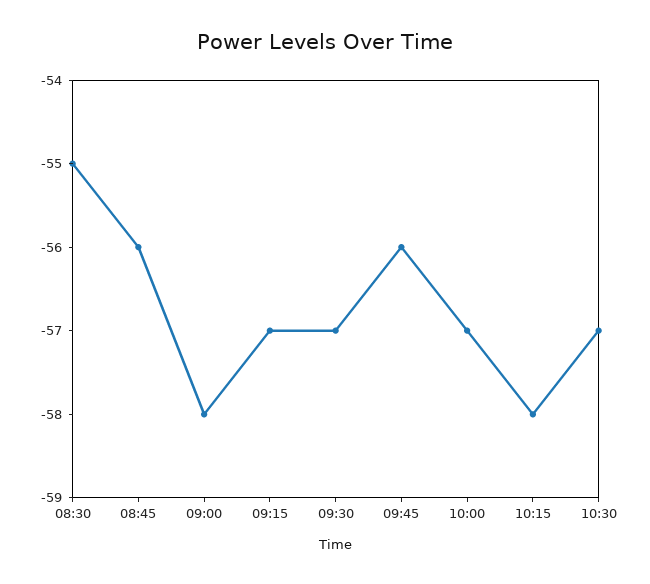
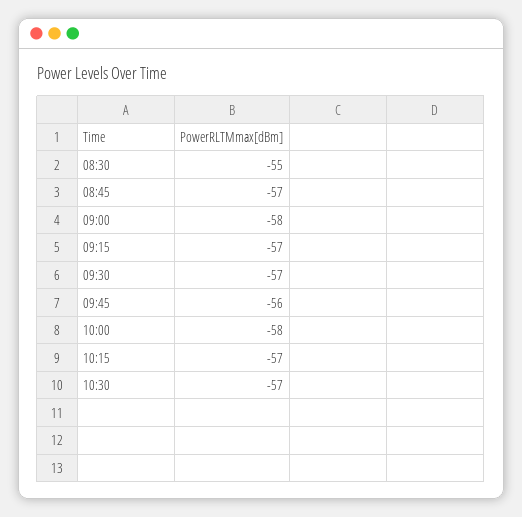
  {
    "08:30": -55,
-   "08:45": -56,
+   "08:45": -57,
    "09:00": -58,
    "09:15": -57,
    "09:30": -57,
    "09:45": -56,
-   "10:00": -57,
+   "10:00": -58,
-   "10:15": -58,
+   "10:15": -57,
    "10:30": -57
  }

